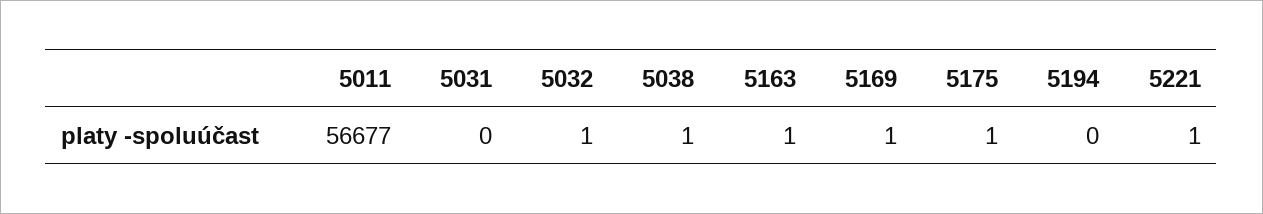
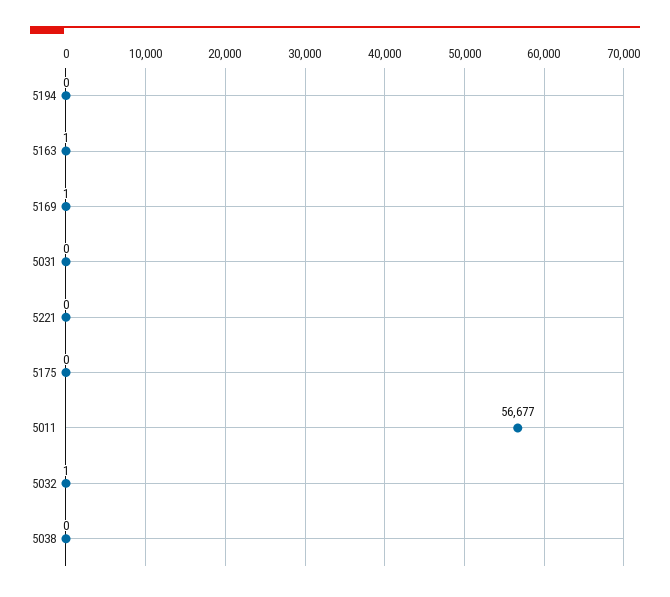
  {
    "5011": 56677,
    "5031": 0,
    "5032": 1,
-   "5038": 1,
+   "5038": 0,
    "5163": 1,
    "5169": 1,
-   "5175": 1,
+   "5175": 0,
    "5194": 0,
-   "5221": 1
+   "5221": 0
  }

